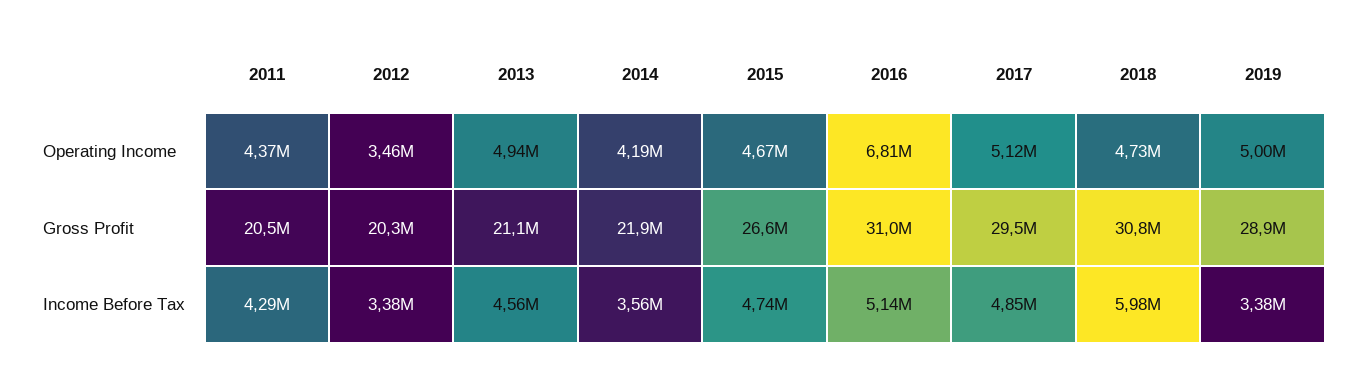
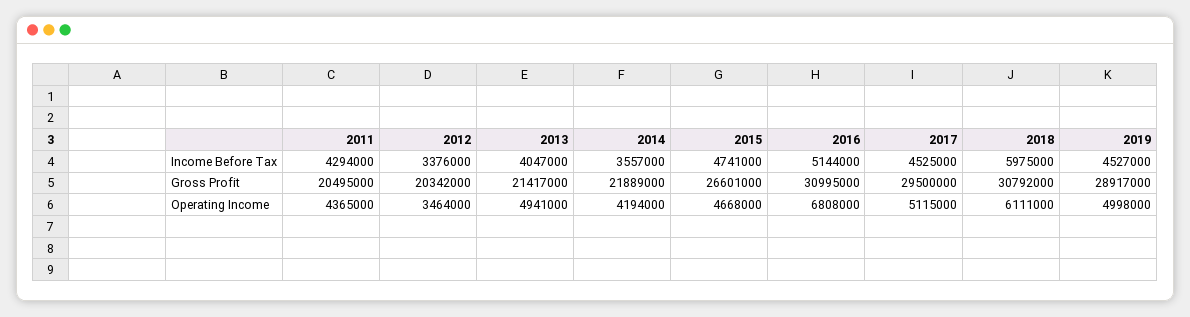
  {
    "2011": {
      "Operating Income": 4365000,
      "Gross Profit": 20495000,
      "Income Before Tax": 4294000
    },
    "2012": {
      "Operating Income": 3464000,
      "Gross Profit": 20342000,
      "Income Before Tax": 3376000
    },
    "2013": {
      "Operating Income": 4941000,
-     "Gross Profit": 21100000,
+     "Gross Profit": 21417000,
-     "Income Before Tax": 4560000
+     "Income Before Tax": 4047000
    },
    "2014": {
      "Operating Income": 4194000,
      "Gross Profit": 21889000,
      "Income Before Tax": 3557000
    },
    "2015": {
      "Operating Income": 4668000,
      "Gross Profit": 26601000,
      "Income Before Tax": 4741000
    },
    "2016": {
      "Operating Income": 6808000,
      "Gross Profit": 30995000,
      "Income Before Tax": 5144000
    },
    "2017": {
      "Operating Income": 5115000,
      "Gross Profit": 29500000,
-     "Income Before Tax": 4850000
+     "Income Before Tax": 4525000
    },
    "2018": {
-     "Operating Income": 4730000,
+     "Operating Income": 6111000,
      "Gross Profit": 30792000,
      "Income Before Tax": 5975000
    },
    "2019": {
      "Operating Income": 4998000,
      "Gross Profit": 28917000,
-     "Income Before Tax": 3380000
+     "Income Before Tax": 4527000
    }
  }

